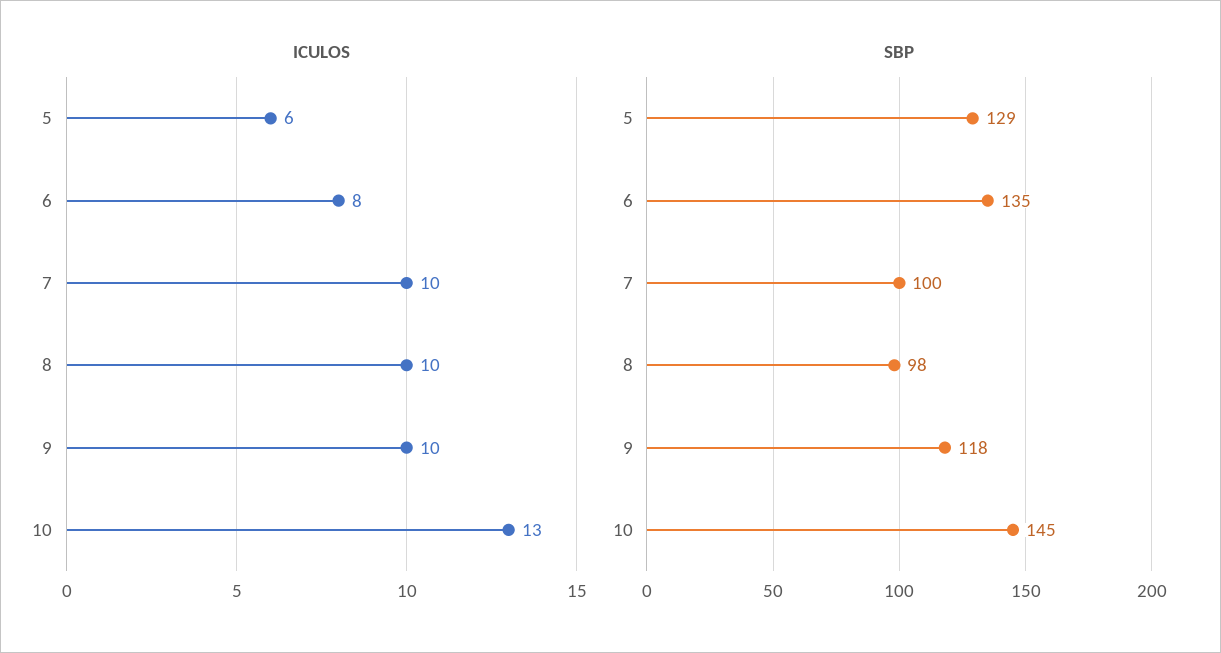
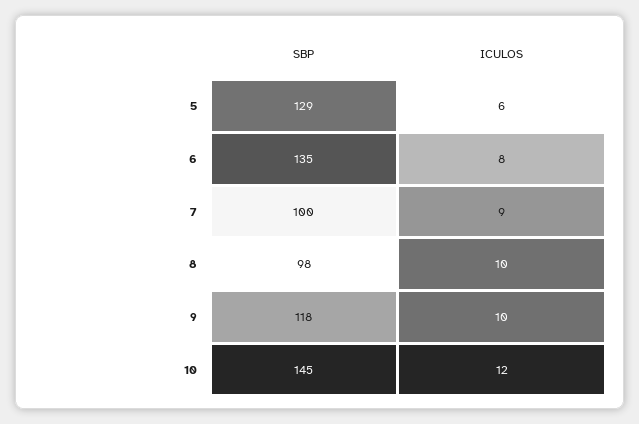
  {
    "ICULOS": {
      "5": 6,
      "6": 8,
-     "7": 10,
+     "7": 9,
      "8": 10,
      "9": 10,
-     "10": 13
+     "10": 12
    },
    "SBP": {
      "5": 129,
      "6": 135,
      "7": 100,
      "8": 98,
      "9": 118,
      "10": 145
    }
  }

